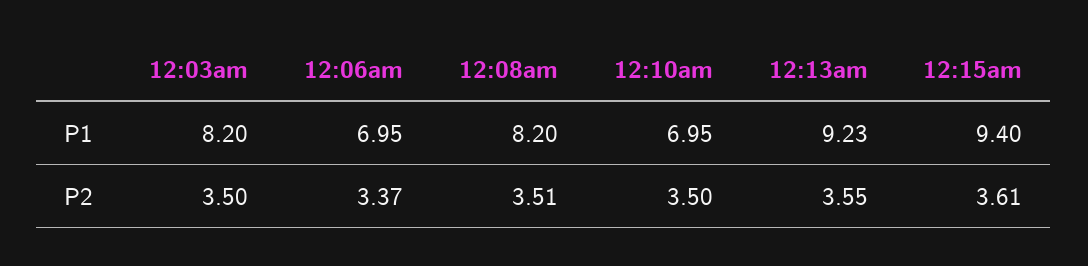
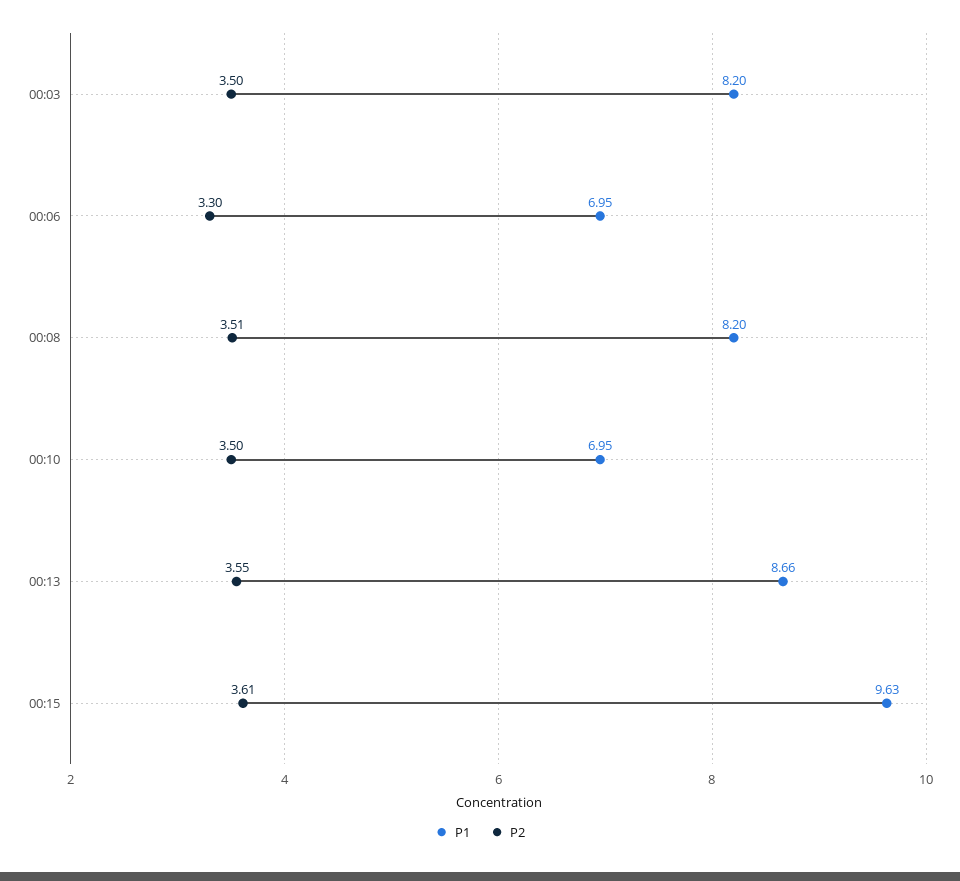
  {
    "P1": {
      "12:03am": 8.2,
      "12:06am": 6.95,
      "12:08am": 8.2,
      "12:10am": 6.95,
-     "12:13am": 9.23,
+     "12:13am": 8.66,
-     "12:15am": 9.4
+     "12:15am": 9.63
    },
    "P2": {
      "12:03am": 3.5,
-     "12:06am": 3.37,
+     "12:06am": 3.3,
      "12:08am": 3.51,
      "12:10am": 3.5,
      "12:13am": 3.55,
      "12:15am": 3.61
    }
  }

